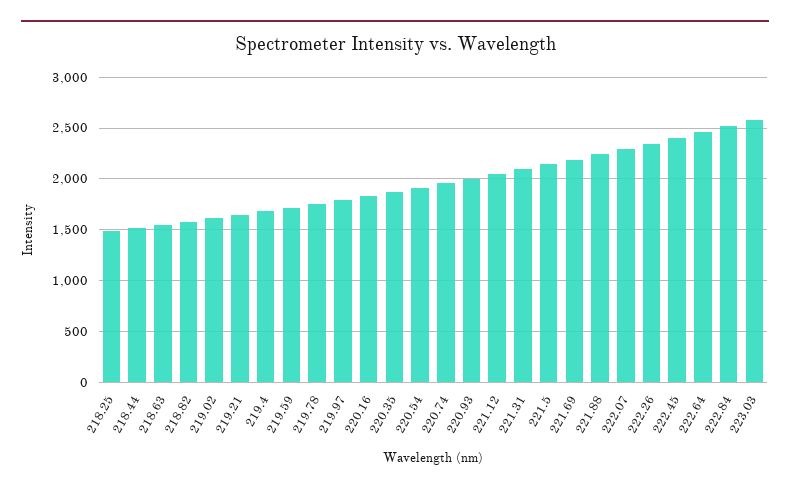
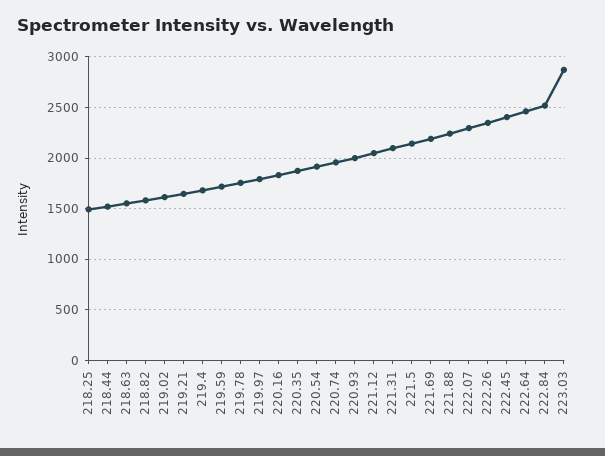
  {
    "218.25": 1500,
    "218.44": 1500,
    "218.63": 1600,
    "218.82": 1600,
    "219.02": 1600,
    "219.21": 1600,
    "219.4": 1700,
    "219.59": 1700,
    "219.78": 1800,
    "219.97": 1800,
    "220.16": 1800,
    "220.35": 1900,
    "220.54": 1900,
    "220.74": 2000,
    "220.93": 2000,
    "221.12": 2000,
    "221.31": 2100,
    "221.5": 2100,
    "221.69": 2200,
    "221.88": 2200,
    "222.07": 2300,
    "222.26": 2300,
    "222.45": 2400,
    "222.64": 2500,
    "222.84": 2500,
-   "223.03": 2600
+   "223.03": 2900
  }

